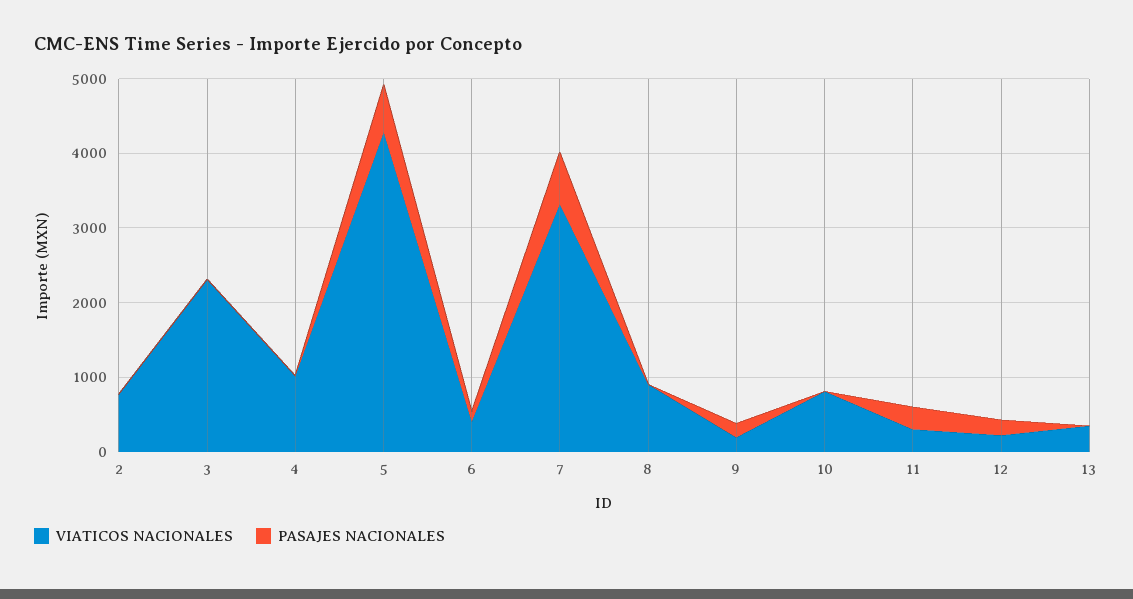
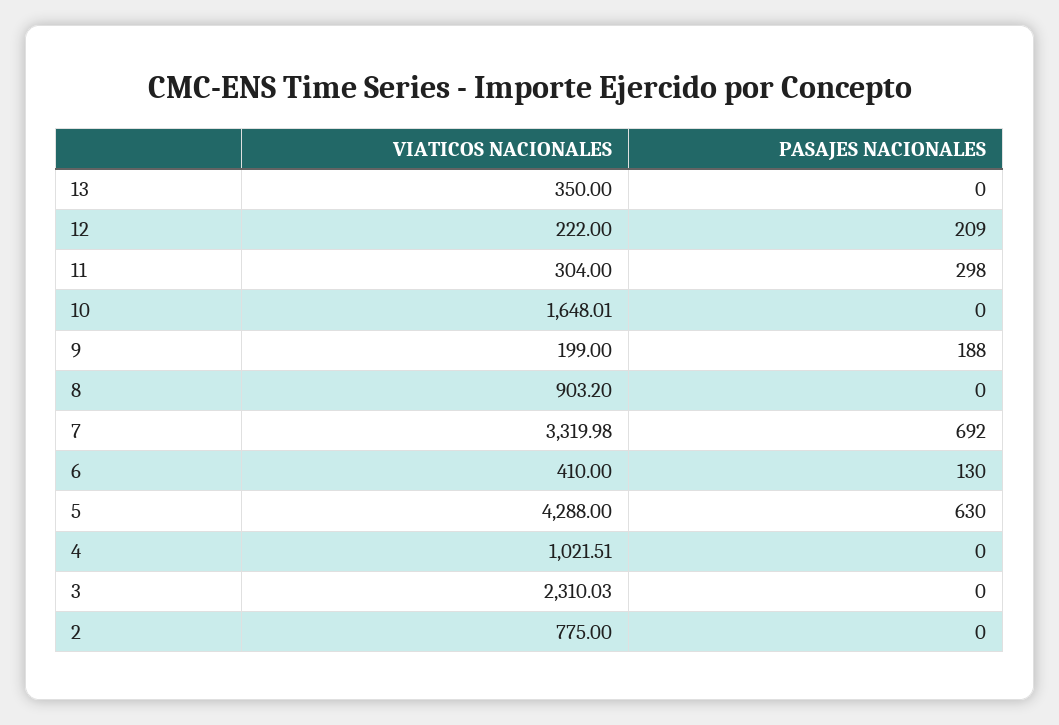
  {
    "VIATICOS NACIONALES": {
      "2": 775,
      "3": 2310.03,
      "4": 1021.51,
      "5": 4288,
      "6": 410,
      "7": 3319.98,
      "8": 903.2,
      "9": 199,
-     "10": 800,
+     "10": 1648.01,
      "11": 304,
      "12": 222,
      "13": 350
    },
    "PASAJES NACIONALES": {
      "2": 0,
      "3": 0,
      "4": 0,
      "5": 630,
      "6": 130,
      "7": 692,
      "8": 0,
      "9": 188,
      "10": 0,
      "11": 298,
      "12": 209,
      "13": 0
    }
  }

